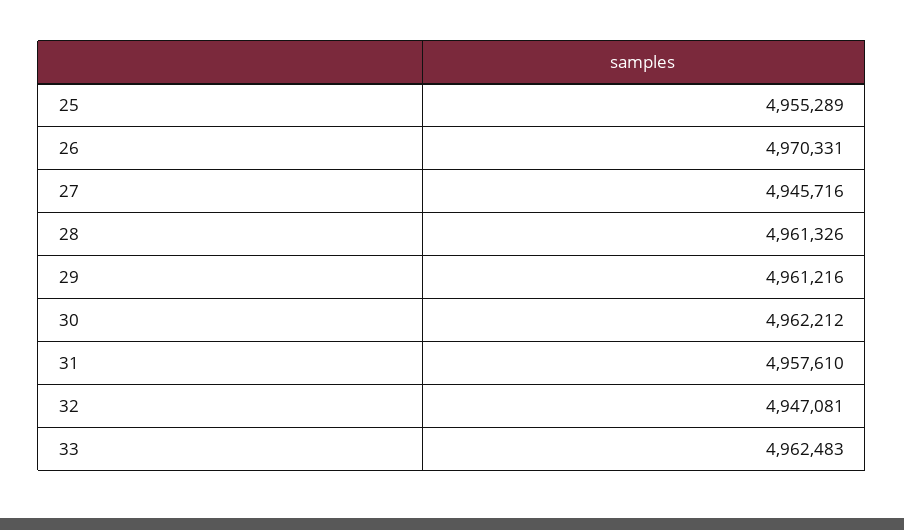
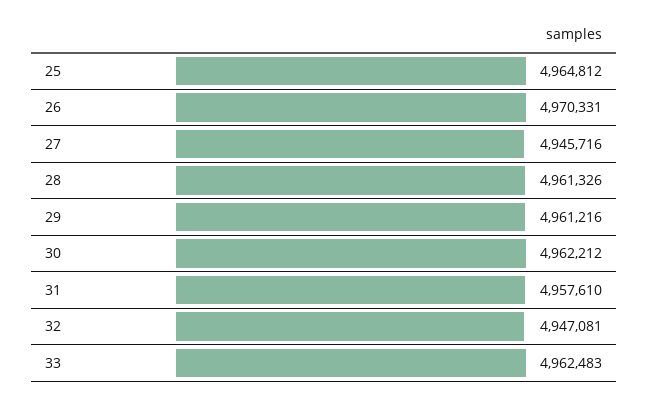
  {
-   "25": 4955289,
+   "25": 4964812,
    "26": 4970331,
    "27": 4945716,
    "28": 4961326,
    "29": 4961216,
    "30": 4962212,
    "31": 4957610,
    "32": 4947081,
    "33": 4962483
  }

